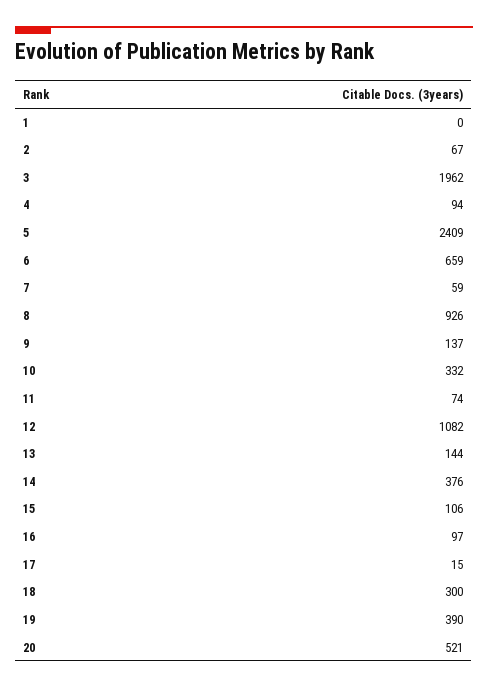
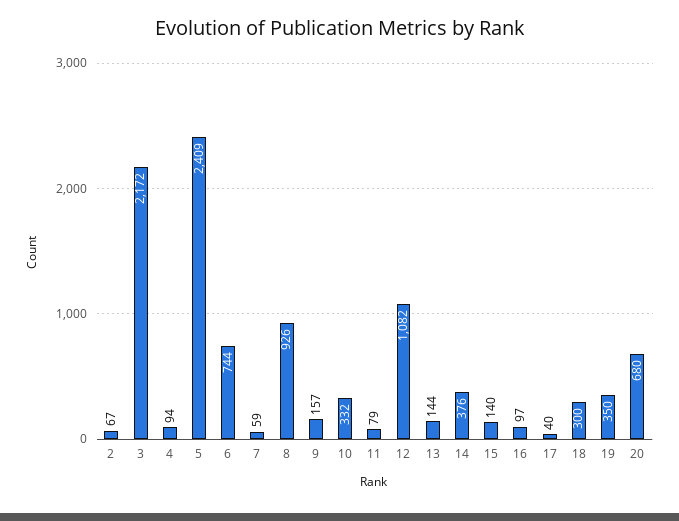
  {
-   "1": 0,
    "2": 67,
-   "3": 1962,
+   "3": 2172,
    "4": 94,
    "5": 2409,
-   "6": 659,
+   "6": 744,
    "7": 59,
    "8": 926,
-   "9": 137,
+   "9": 157,
    "10": 332,
-   "11": 74,
+   "11": 79,
    "12": 1082,
    "13": 144,
    "14": 376,
-   "15": 106,
+   "15": 140,
    "16": 97,
-   "17": 15,
+   "17": 40,
    "18": 300,
-   "19": 390,
+   "19": 350,
-   "20": 521
+   "20": 680
  }

